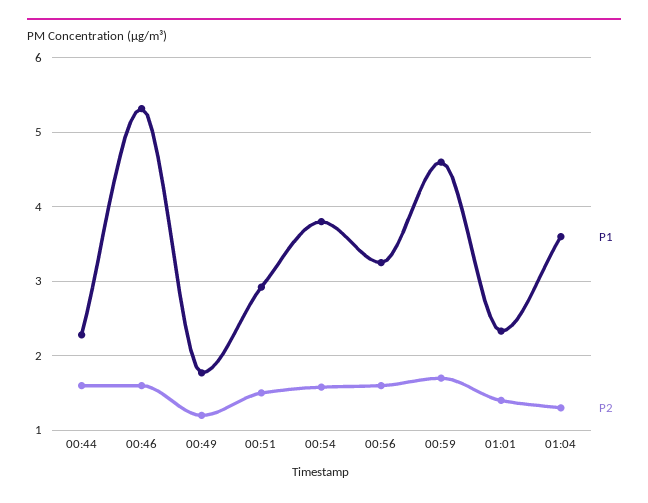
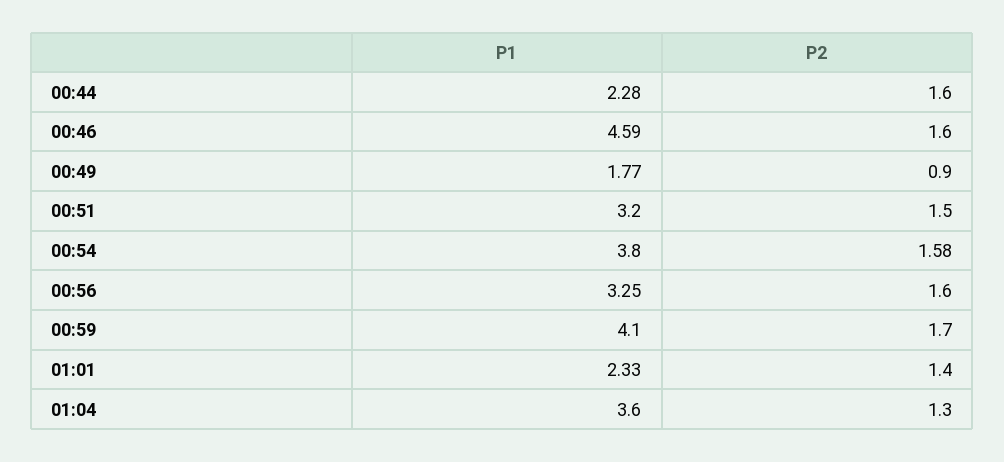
  {
    "P1": {
      "00:44": 2.28,
-     "00:46": 5.3,
+     "00:46": 4.59,
      "00:49": 1.77,
-     "00:51": 2.9,
+     "00:51": 3.2,
      "00:54": 3.8,
      "00:56": 3.25,
-     "00:59": 4.6,
+     "00:59": 4.1,
      "01:01": 2.33,
      "01:04": 3.6
    },
    "P2": {
      "00:44": 1.6,
      "00:46": 1.6,
-     "00:49": 1.2,
+     "00:49": 0.9,
      "00:51": 1.5,
      "00:54": 1.58,
      "00:56": 1.6,
      "00:59": 1.7,
      "01:01": 1.4,
      "01:04": 1.3
    }
  }

